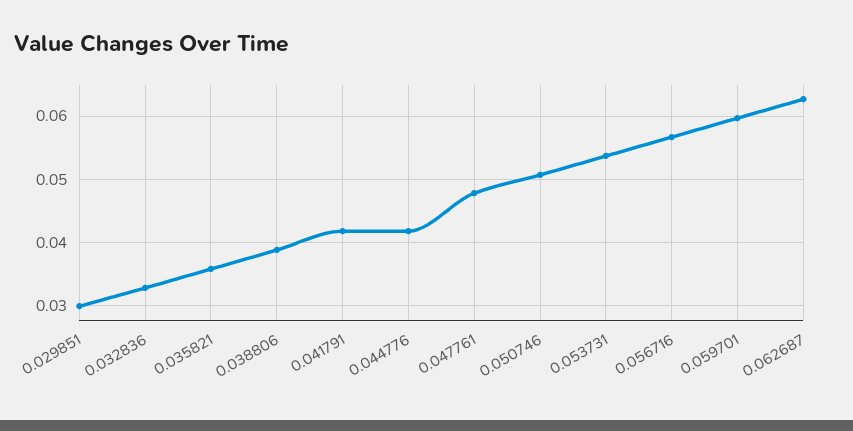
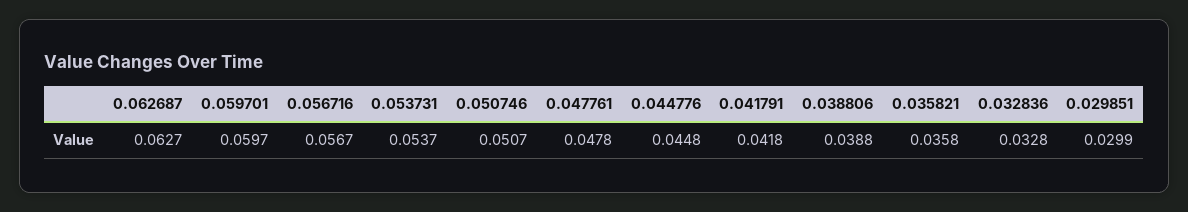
  {
    "0.029851": 0.0299,
    "0.032836": 0.0328,
    "0.035821": 0.0358,
    "0.038806": 0.0388,
    "0.041791": 0.0418,
-   "0.044776": 0.042,
+   "0.044776": 0.0448,
    "0.047761": 0.0478,
    "0.050746": 0.0507,
    "0.053731": 0.0537,
    "0.056716": 0.0567,
    "0.059701": 0.0597,
    "0.062687": 0.0627
  }

